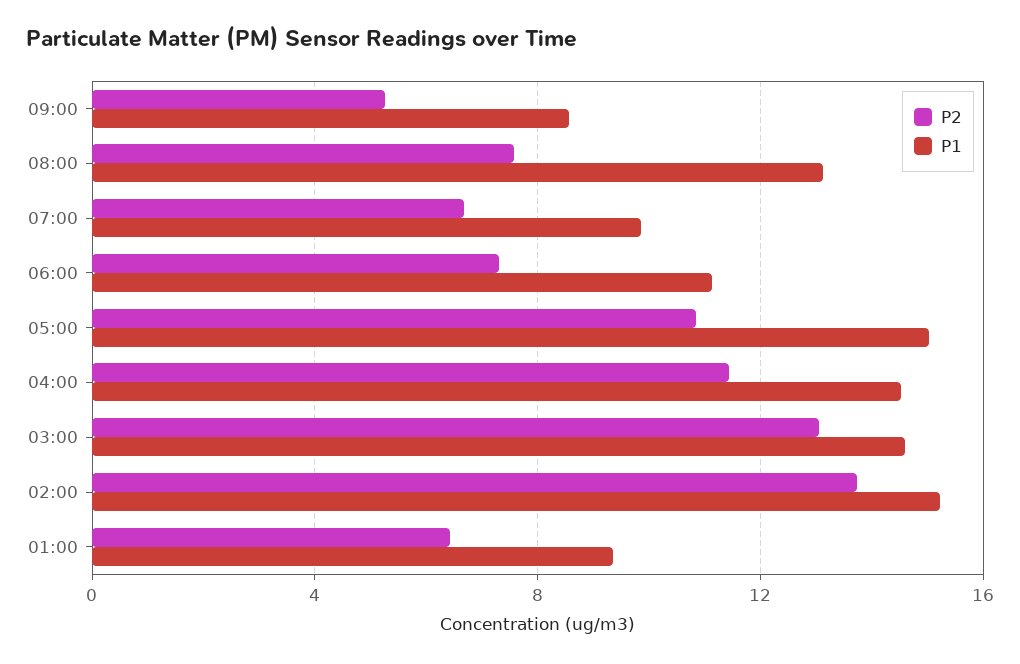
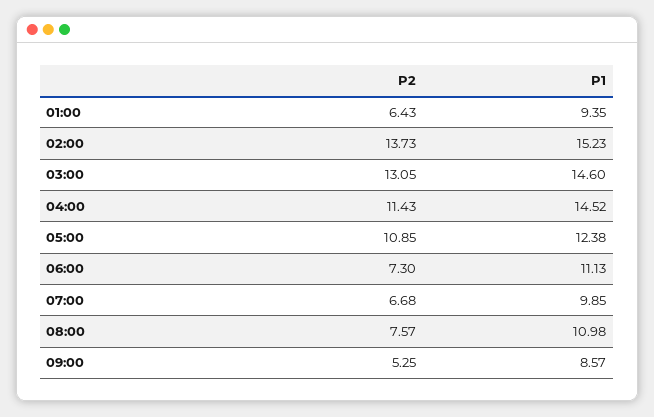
  {
    "P2": {
      "09:00": 5.25,
      "08:00": 7.57,
      "07:00": 6.68,
      "06:00": 7.3,
      "05:00": 10.85,
      "04:00": 11.43,
      "03:00": 13.05,
      "02:00": 13.73,
      "01:00": 6.43
    },
    "P1": {
      "09:00": 8.57,
-     "08:00": 13,
+     "08:00": 10.98,
      "07:00": 9.85,
      "06:00": 11.13,
-     "05:00": 15,
+     "05:00": 12.38,
      "04:00": 14.52,
      "03:00": 14.6,
      "02:00": 15.23,
      "01:00": 9.35
    }
  }

